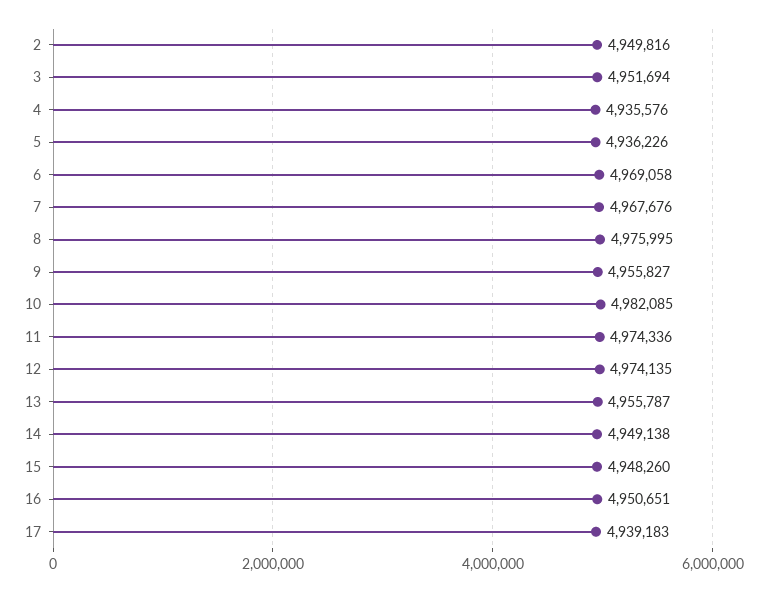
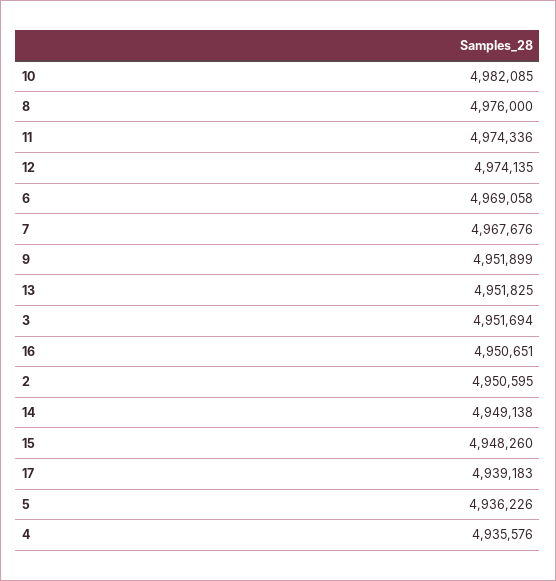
  {
-   "2": 4949816,
+   "2": 4950595,
    "3": 4951694,
    "4": 4935576,
    "5": 4936226,
    "6": 4969058,
    "7": 4967676,
-   "8": 4975995,
+   "8": 4976000,
-   "9": 4955827,
+   "9": 4951899,
    "10": 4982085,
    "11": 4974336,
    "12": 4974135,
-   "13": 4955787,
+   "13": 4951825,
    "14": 4949138,
    "15": 4948260,
    "16": 4950651,
    "17": 4939183
  }

